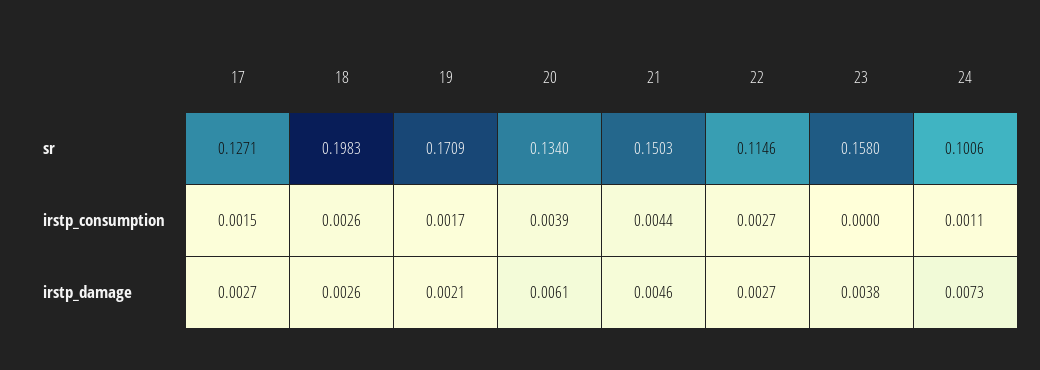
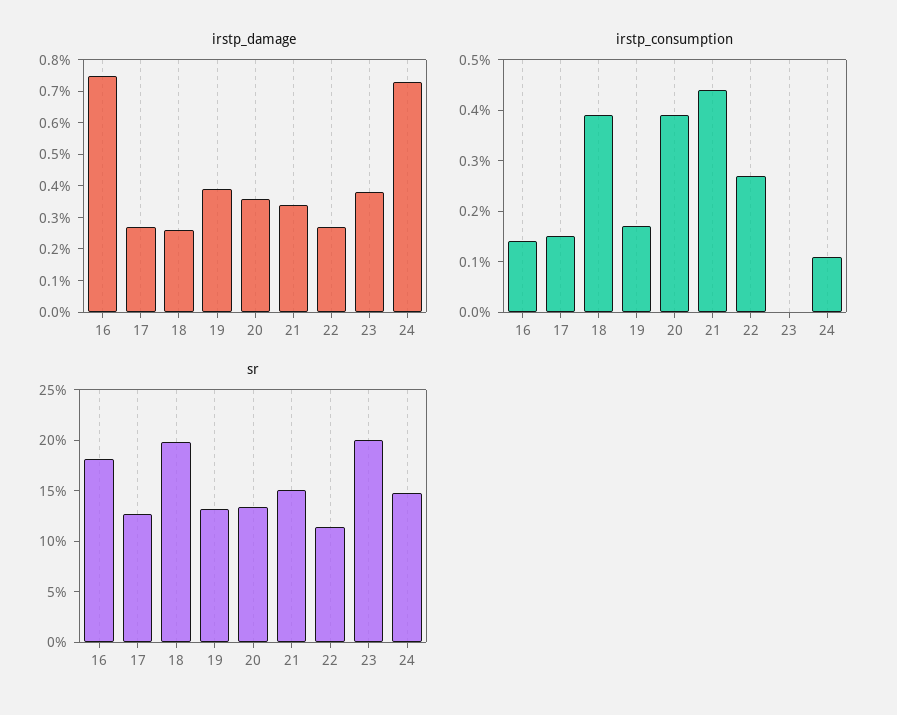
  {
    "sr": {
      "17": 0.1271,
      "18": 0.1983,
-     "19": 0.1709,
+     "19": 0.13,
      "20": 0.134,
      "21": 0.1503,
      "22": 0.1146,
-     "23": 0.158,
+     "23": 0.2,
-     "24": 0.1006
+     "24": 0.15,
+     "16": 0.18
    },
    "irstp_consumption": {
      "17": 0.0015,
-     "18": 0.0026,
+     "18": 0.004,
      "19": 0.0017,
      "20": 0.0039,
      "21": 0.0044,
      "22": 0.0027,
      "23": 0,
-     "24": 0.0011
+     "24": 0.0011,
+     "16": 0.0015
    },
    "irstp_damage": {
      "17": 0.0027,
      "18": 0.0026,
-     "19": 0.0021,
+     "19": 0.004,
-     "20": 0.0061,
+     "20": 0.0035,
-     "21": 0.0046,
+     "21": 0.0035,
      "22": 0.0027,
      "23": 0.0038,
-     "24": 0.0073
+     "24": 0.0073,
+     "16": 0.0075
    }
  }

